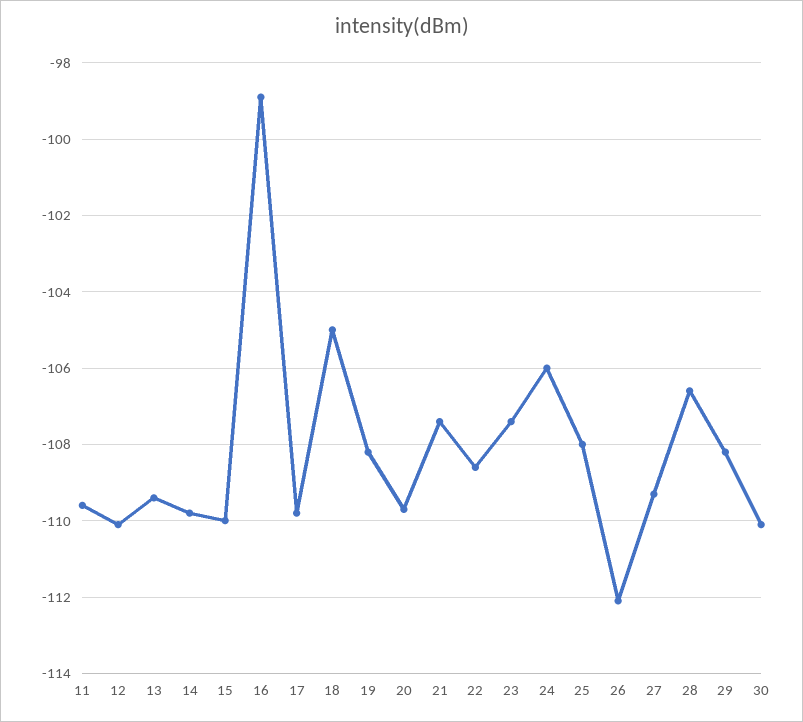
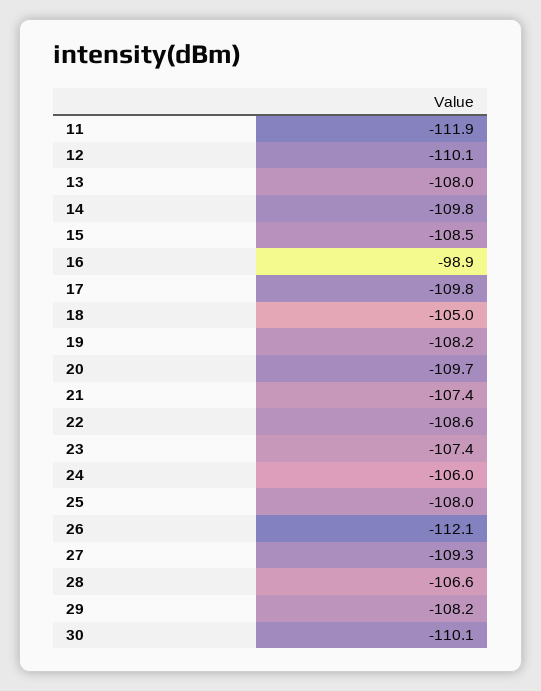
  {
-   "11": -109.5,
+   "11": -111.9,
    "12": -110.1,
-   "13": -109.5,
+   "13": -108,
    "14": -109.8,
-   "15": -110,
+   "15": -108.5,
    "16": -98.9,
    "17": -109.8,
    "18": -105,
    "19": -108.2,
    "20": -109.7,
    "21": -107.4,
    "22": -108.6,
    "23": -107.4,
    "24": -106,
    "25": -108,
    "26": -112.1,
    "27": -109.3,
    "28": -106.6,
    "29": -108.2,
    "30": -110.1
  }

